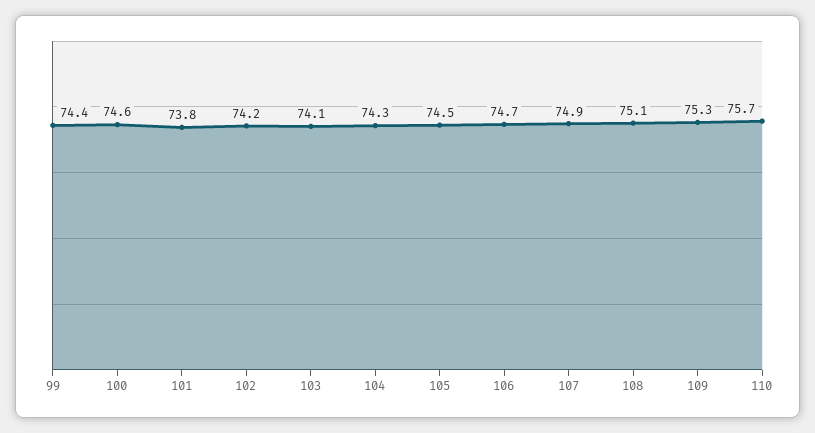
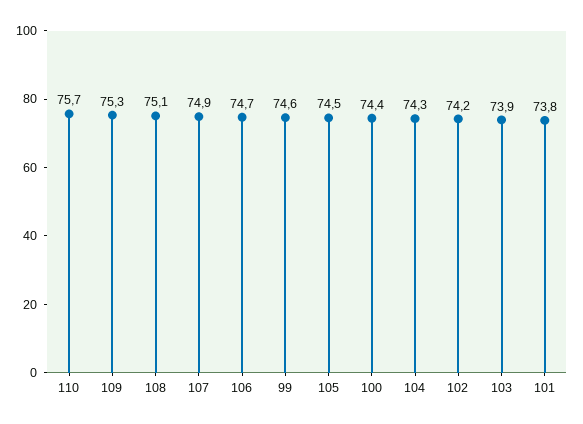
  {
-   "99": 74.4,
+   "99": 74.6,
-   "100": 74.6,
+   "100": 74.4,
    "101": 73.8,
    "102": 74.2,
-   "103": 74.1,
+   "103": 73.9,
    "104": 74.3,
    "105": 74.5,
    "106": 74.7,
    "107": 74.9,
    "108": 75.1,
    "109": 75.3,
    "110": 75.7
  }

